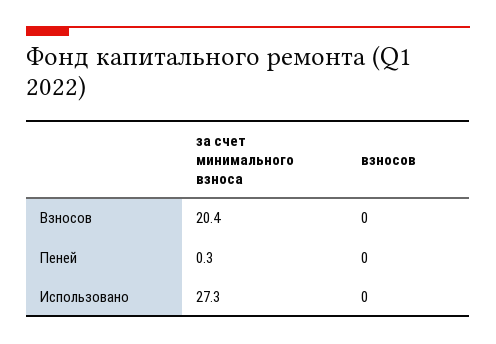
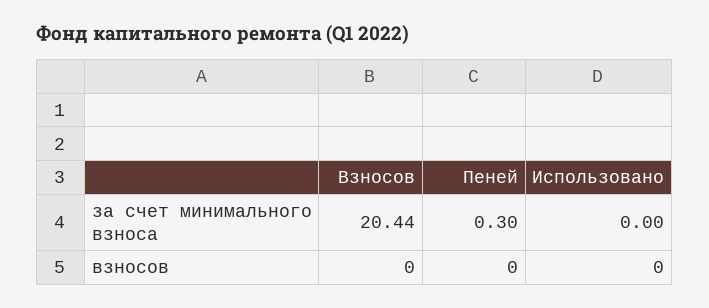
  {
    "за счет минимального взноса": {
      "Взносов": 20.44,
      "Пеней": 0.3,
-     "Использовано": 27.3
+     "Использовано": 0
    },
    "взносов": {
      "Взносов": 0,
      "Пеней": 0,
      "Использовано": 0
    }
  }

